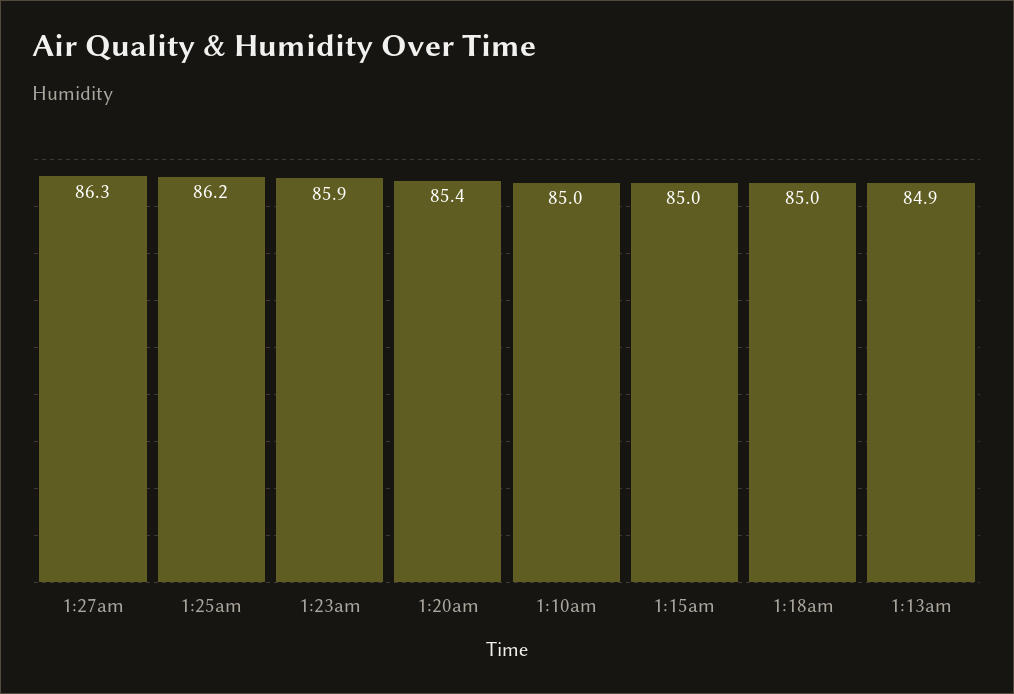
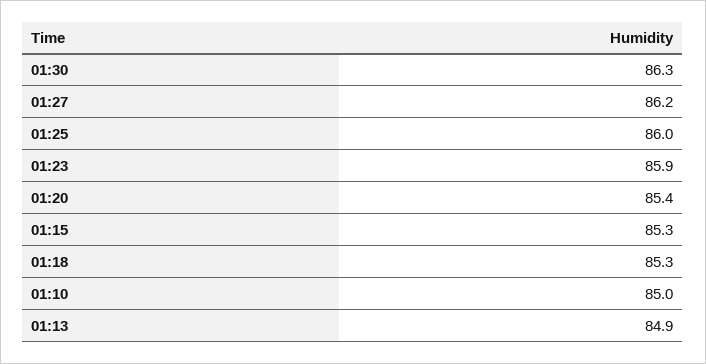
  {
-   "1:27am": 86.3,
+   "1:27am": 86.2,
-   "1:25am": 86.2,
+   "1:25am": 86,
    "1:23am": 85.9,
    "1:20am": 85.4,
    "1:10am": 85,
-   "1:15am": 85,
+   "1:15am": 85.3,
-   "1:18am": 85,
+   "1:18am": 85.3,
-   "1:13am": 84.9
+   "1:13am": 84.9,
+   "01:30": 86.3
  }

